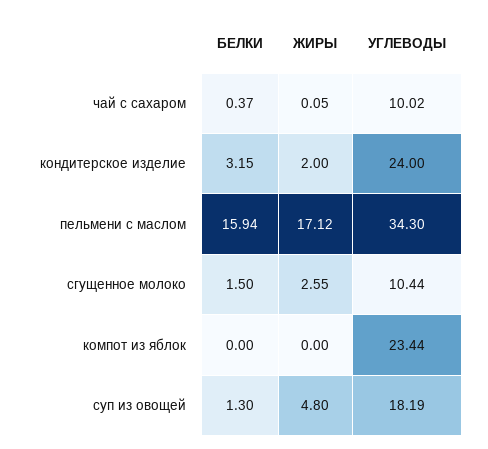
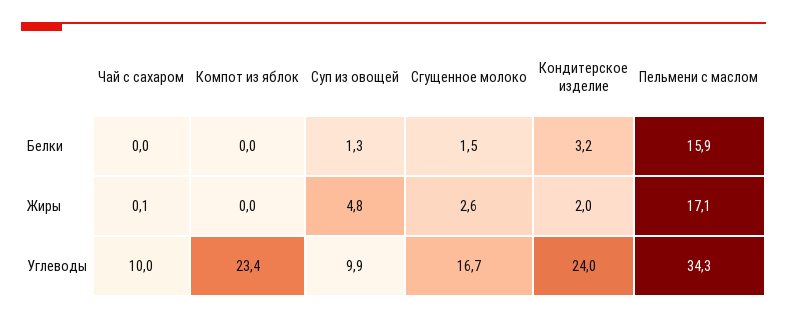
  {
    "БЕЛКИ": {
-     "чай с сахаром": 0.37,
+     "чай с сахаром": 0,
      "кондитерское изделие": 3.15,
      "пельмени с маслом": 15.94,
      "сгущенное молоко": 1.5,
      "компот из яблок": 0,
      "суп из овощей": 1.3
    },
    "ЖИРЫ": {
      "чай с сахаром": 0.05,
      "кондитерское изделие": 2,
      "пельмени с маслом": 17.12,
      "сгущенное молоко": 2.55,
      "компот из яблок": 0,
      "суп из овощей": 4.8
    },
    "УГЛЕВОДЫ": {
      "чай с сахаром": 10.02,
      "кондитерское изделие": 24,
      "пельмени с маслом": 34.3,
-     "сгущенное молоко": 10.44,
+     "сгущенное молоко": 16.7,
      "компот из яблок": 23.44,
-     "суп из овощей": 18.19
+     "суп из овощей": 9.9
    }
  }

